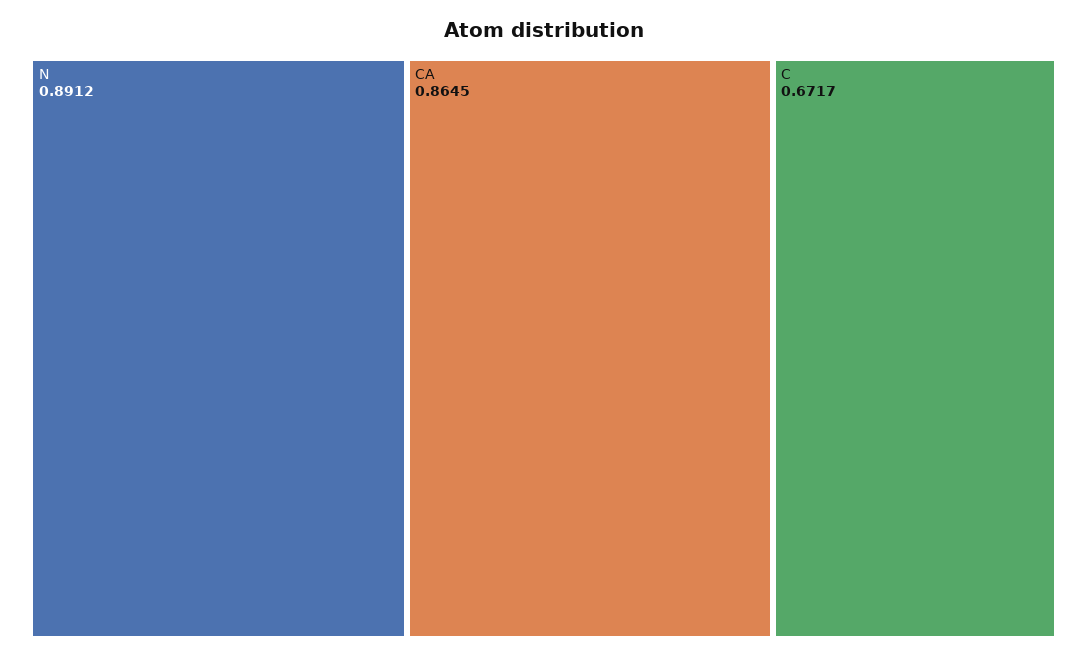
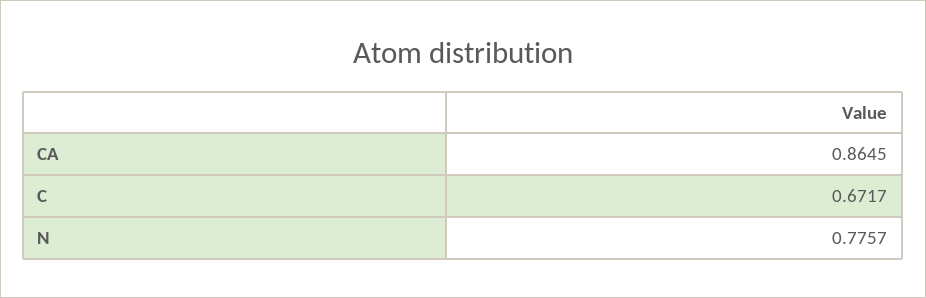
  {
-   "N": 0.8912,
+   "N": 0.7757,
    "CA": 0.8645,
    "C": 0.6717
  }

